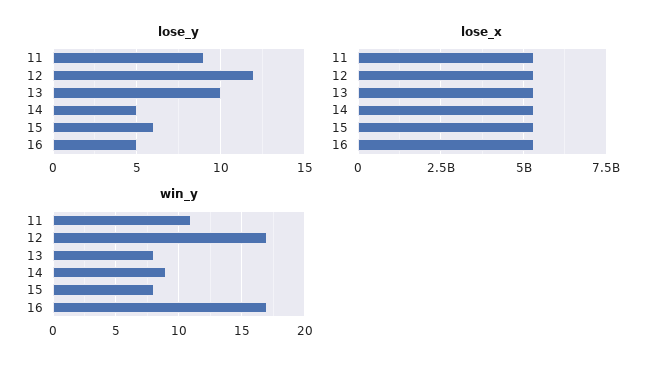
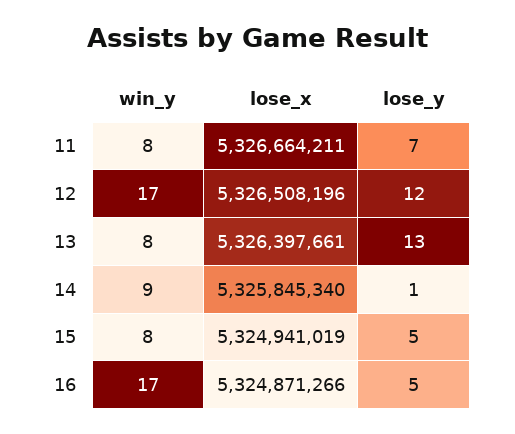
  {
    "lose_y": {
-     "11": 9,
+     "11": 7,
      "12": 12,
-     "13": 10,
+     "13": 13,
-     "14": 5,
+     "14": 1,
-     "15": 6,
+     "15": 5,
      "16": 5
    },
    "lose_x": {
      "11": 5326664211,
      "12": 5326508196,
      "13": 5326397661,
      "14": 5325845340,
      "15": 5324941019,
      "16": 5324871266
    },
    "win_y": {
-     "11": 11,
+     "11": 8,
      "12": 17,
      "13": 8,
      "14": 9,
      "15": 8,
      "16": 17
    }
  }

